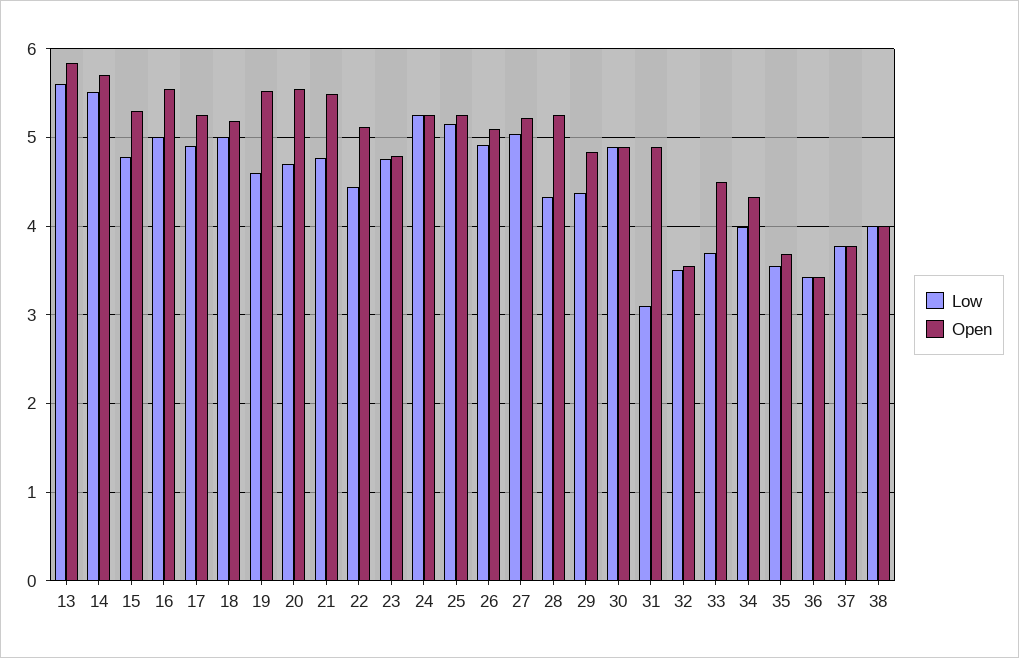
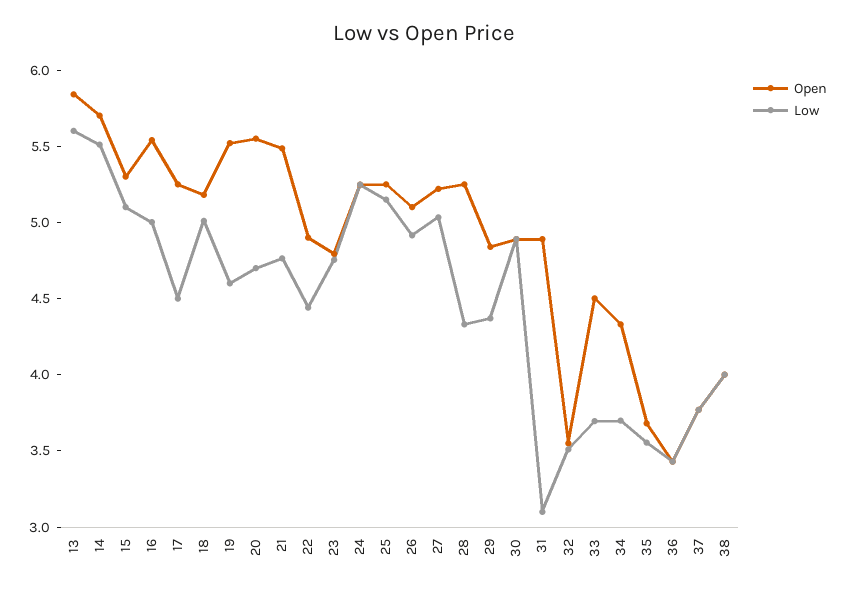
  {
    "Low": {
      "13": 5.6,
      "14": 5.5,
-     "15": 4.8,
+     "15": 5.1,
      "16": 5,
-     "17": 4.9,
+     "17": 4.5,
      "18": 5,
      "19": 4.6,
      "20": 4.7,
      "21": 4.8,
      "22": 4.4,
      "23": 4.8,
      "24": 5.2,
      "25": 5.2,
      "26": 4.9,
      "27": 5,
      "28": 4.3,
      "29": 4.4,
      "30": 4.9,
      "31": 3.1,
      "32": 3.5,
      "33": 3.7,
-     "34": 4,
+     "34": 3.7,
      "35": 3.6,
      "36": 3.4,
      "37": 3.8,
      "38": 4
    },
    "Open": {
      "13": 5.8,
      "14": 5.7,
      "15": 5.3,
      "16": 5.5,
      "17": 5.3,
      "18": 5.2,
      "19": 5.5,
      "20": 5.6,
      "21": 5.5,
-     "22": 5.1,
+     "22": 4.9,
      "23": 4.8,
      "24": 5.2,
      "25": 5.3,
      "26": 5.1,
      "27": 5.2,
      "28": 5.3,
      "29": 4.8,
      "30": 4.9,
      "31": 4.9,
      "32": 3.6,
      "33": 4.5,
      "34": 4.3,
      "35": 3.7,
      "36": 3.4,
      "37": 3.8,
      "38": 4
    }
  }

